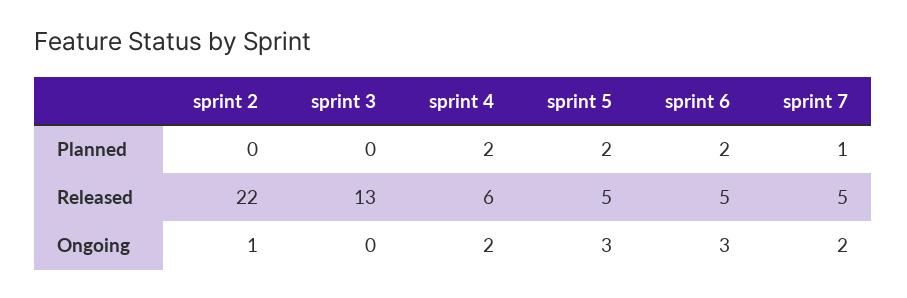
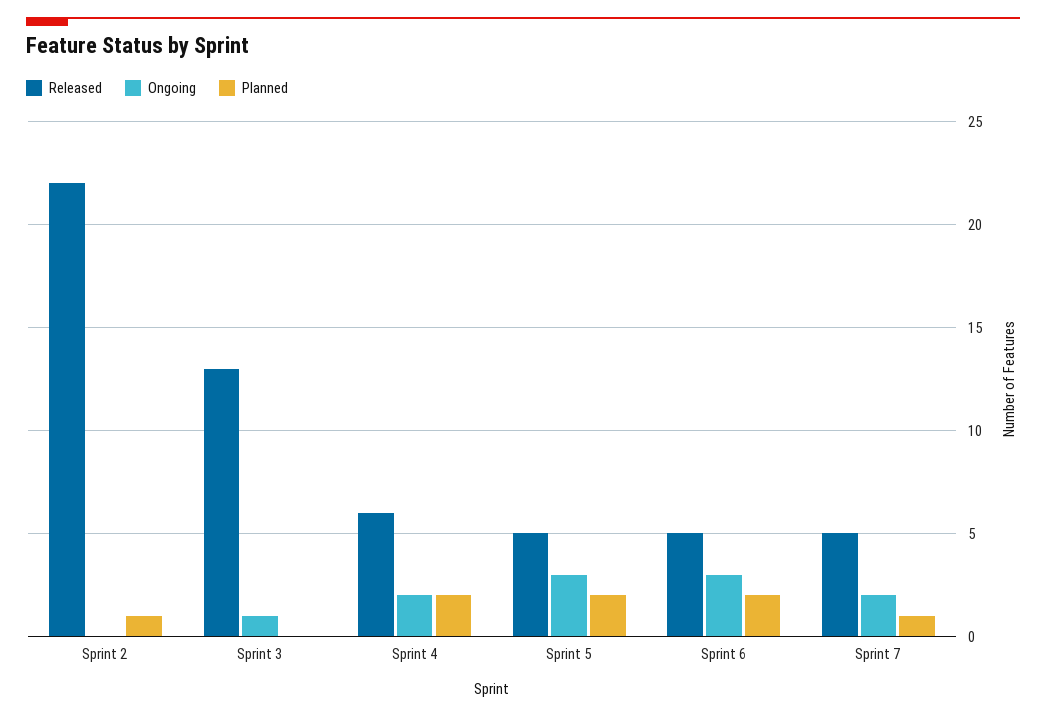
  {
    "Planned": {
-     "sprint 2": 0,
+     "sprint 2": 1,
      "sprint 3": 0,
      "sprint 4": 2,
      "sprint 5": 2,
      "sprint 6": 2,
      "sprint 7": 1
    },
    "Released": {
      "sprint 2": 22,
      "sprint 3": 13,
      "sprint 4": 6,
      "sprint 5": 5,
      "sprint 6": 5,
      "sprint 7": 5
    },
    "Ongoing": {
-     "sprint 2": 1,
+     "sprint 2": 0,
-     "sprint 3": 0,
+     "sprint 3": 1,
      "sprint 4": 2,
      "sprint 5": 3,
      "sprint 6": 3,
      "sprint 7": 2
    }
  }

